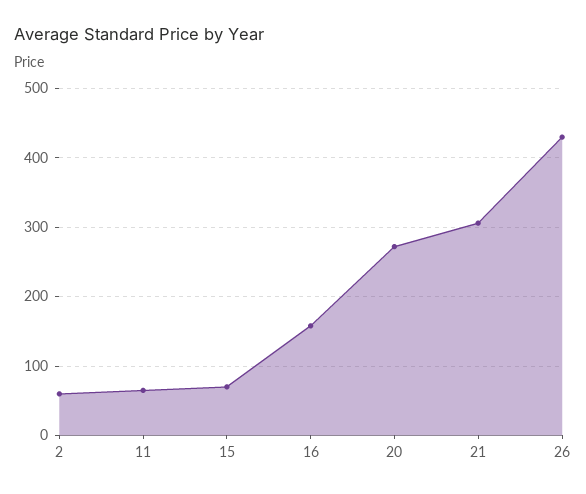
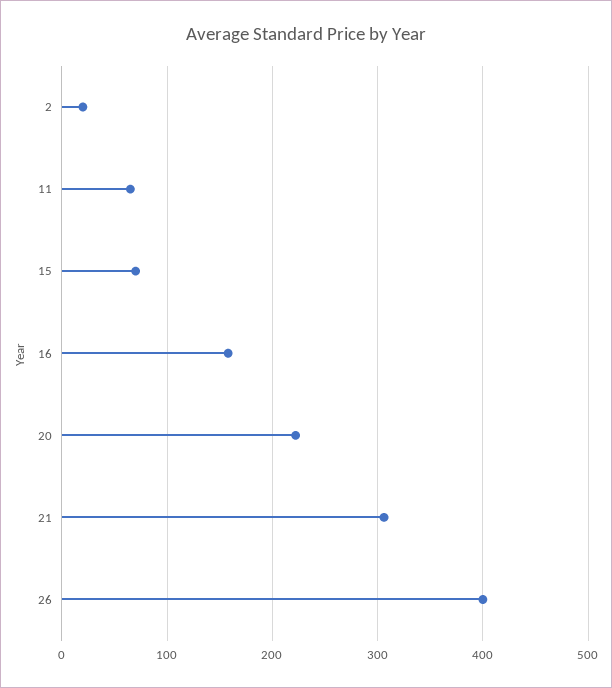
  {
-   "2": 60,
+   "2": 20,
    "11": 70,
    "15": 70,
    "16": 160,
-   "20": 270,
+   "20": 220,
    "21": 310,
-   "26": 430
+   "26": 400
  }

